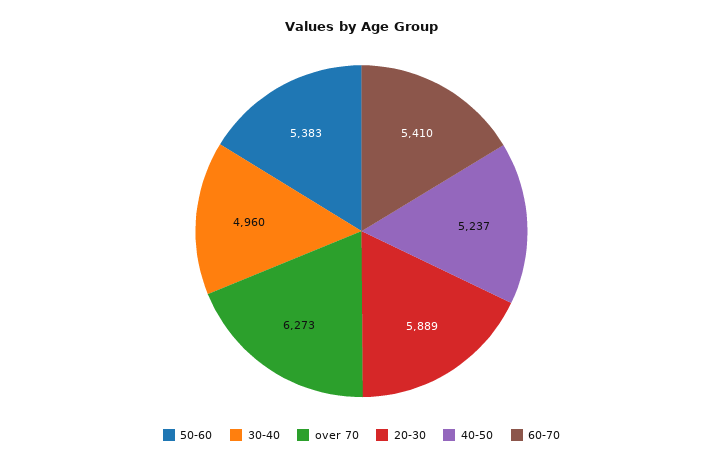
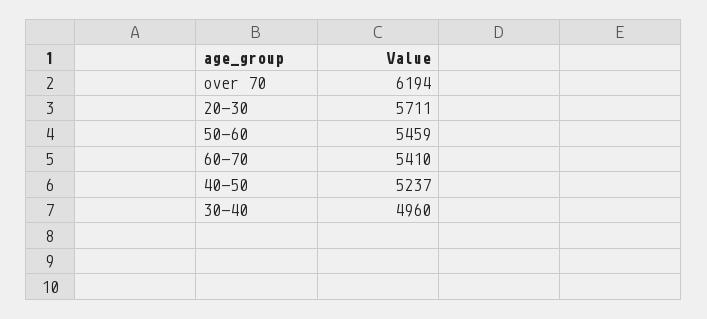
  {
-   "50-60": 5383,
+   "50-60": 5459,
    "30-40": 4960,
-   "over 70": 6273,
+   "over 70": 6194,
-   "20-30": 5889,
+   "20-30": 5711,
    "40-50": 5237,
    "60-70": 5410
  }

